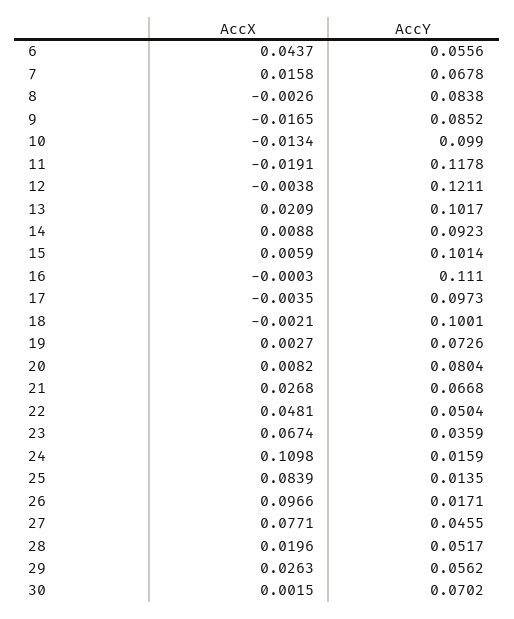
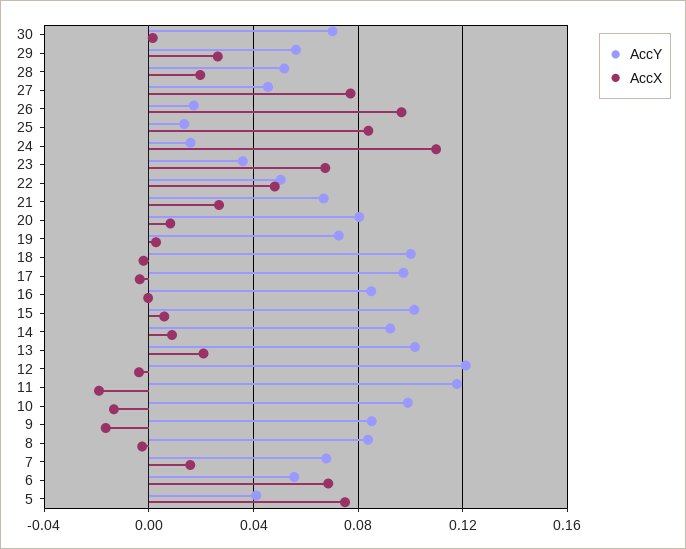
  {
    "AccX": {
-     "6": 0.0437,
+     "6": 0.07,
      "7": 0.0158,
      "8": -0.0026,
      "9": -0.0165,
      "10": -0.0134,
      "11": -0.0191,
      "12": -0.0038,
      "13": 0.0209,
      "14": 0.0088,
      "15": 0.0059,
      "16": -0.0003,
      "17": -0.0035,
      "18": -0.0021,
      "19": 0.0027,
      "20": 0.0082,
      "21": 0.0268,
      "22": 0.0481,
      "23": 0.0674,
      "24": 0.1098,
      "25": 0.0839,
      "26": 0.0966,
      "27": 0.0771,
      "28": 0.0196,
      "29": 0.0263,
-     "30": 0.0015
+     "30": 0.0015,
+     "5": 0.075
    },
    "AccY": {
      "6": 0.0556,
      "7": 0.0678,
      "8": 0.0838,
      "9": 0.0852,
      "10": 0.099,
      "11": 0.1178,
      "12": 0.1211,
      "13": 0.1017,
      "14": 0.0923,
      "15": 0.1014,
-     "16": 0.111,
+     "16": 0.085,
      "17": 0.0973,
      "18": 0.1001,
      "19": 0.0726,
      "20": 0.0804,
      "21": 0.0668,
      "22": 0.0504,
      "23": 0.0359,
      "24": 0.0159,
      "25": 0.0135,
      "26": 0.0171,
      "27": 0.0455,
      "28": 0.0517,
      "29": 0.0562,
-     "30": 0.0702
+     "30": 0.0702,
+     "5": 0.04
    }
  }

